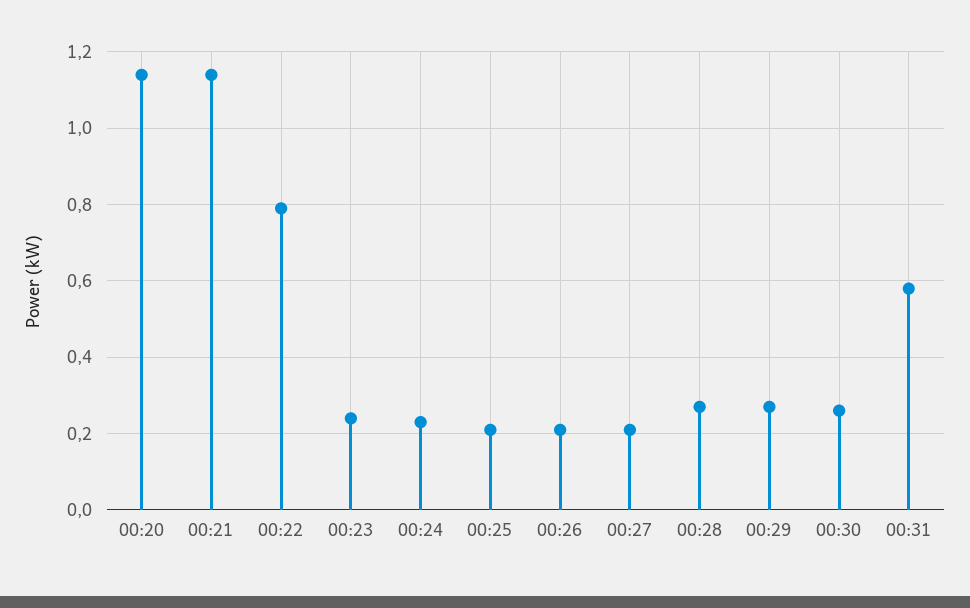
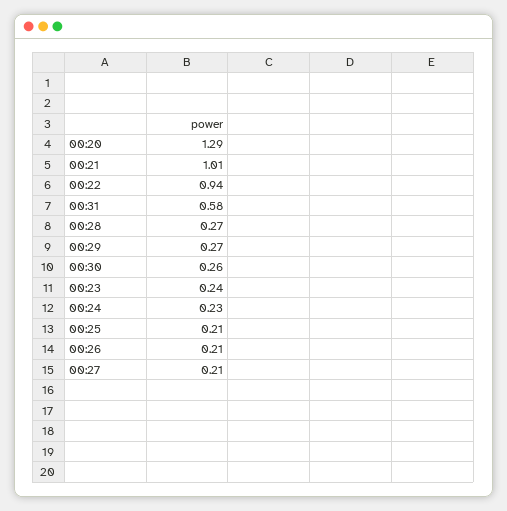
  {
-   "00:20": 1.15,
+   "00:20": 1.29,
-   "00:21": 1.15,
+   "00:21": 1.01,
-   "00:22": 0.8,
+   "00:22": 0.94,
    "00:23": 0.24,
    "00:24": 0.23,
    "00:25": 0.21,
    "00:26": 0.21,
    "00:27": 0.21,
    "00:28": 0.27,
    "00:29": 0.27,
    "00:30": 0.26,
    "00:31": 0.58
  }

